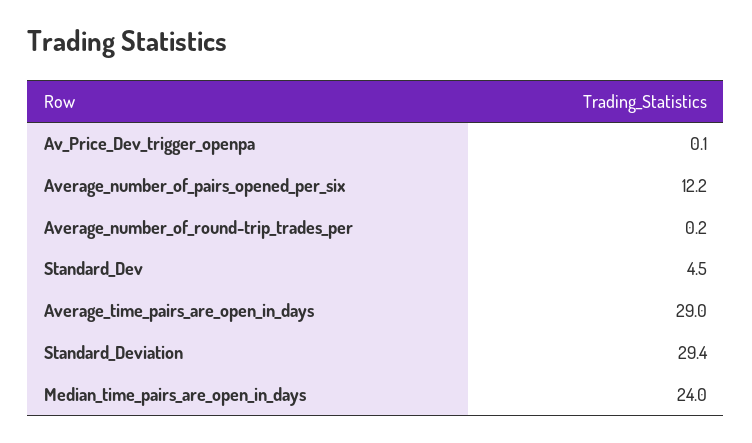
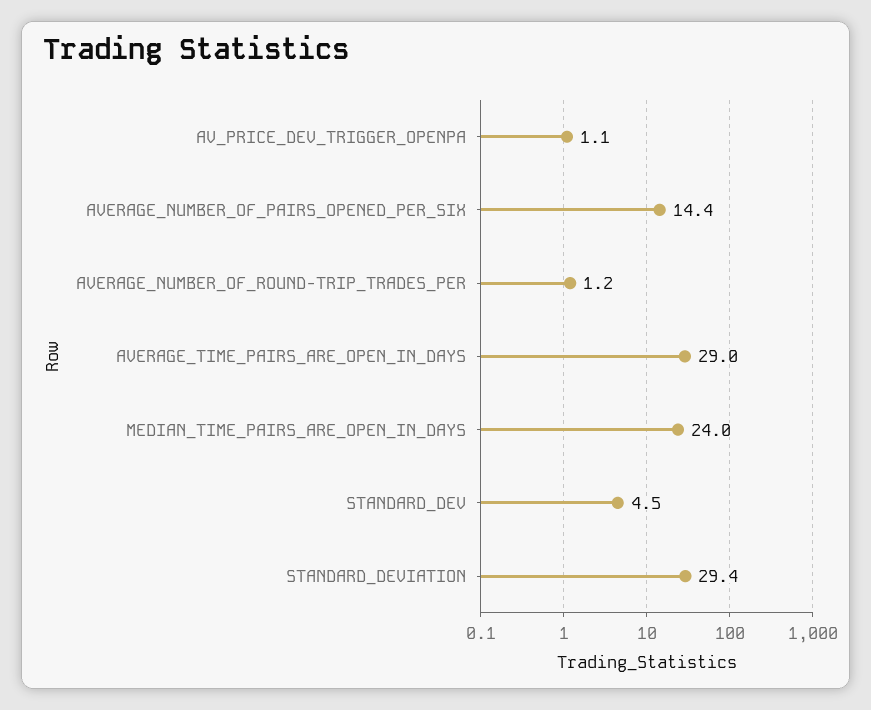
  {
-   "Av_Price_Dev_trigger_openpa": 0.1,
+   "Av_Price_Dev_trigger_openpa": 1.1,
-   "Average_number_of_pairs_opened_per_six": 12.2,
+   "Average_number_of_pairs_opened_per_six": 14.4,
-   "Average_number_of_round-trip_trades_per": 0.2,
+   "Average_number_of_round-trip_trades_per": 1.2,
    "Standard_Dev": 4.5,
    "Average_time_pairs_are_open_in_days": 29,
    "Standard_Deviation": 29.4,
    "Median_time_pairs_are_open_in_days": 24
  }

